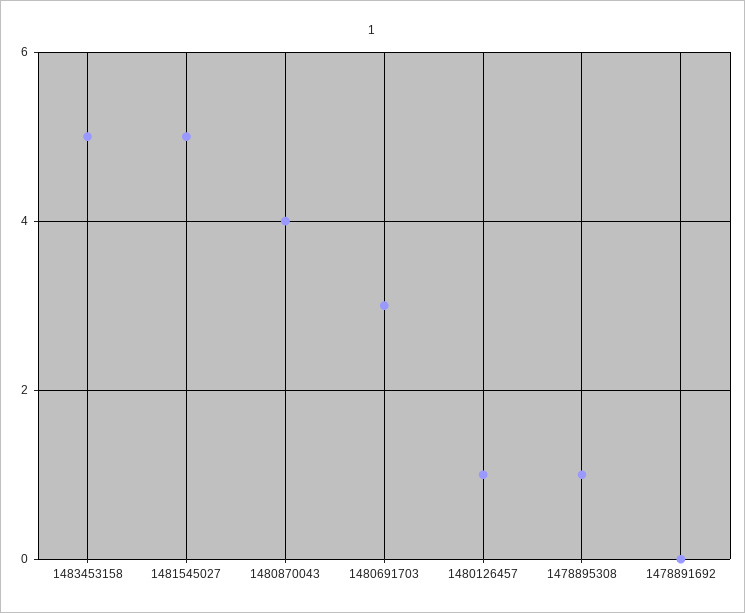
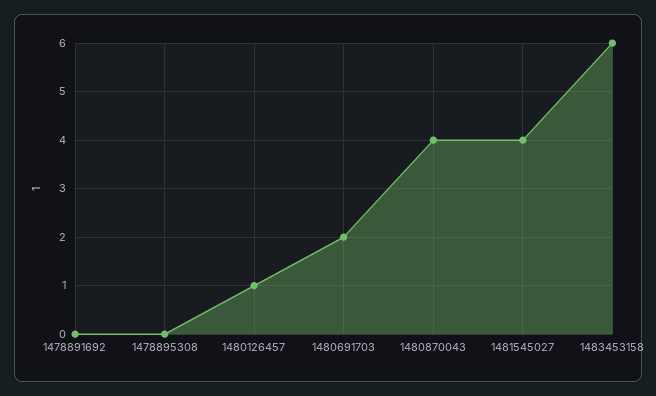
  {
-   "1483453158": 5,
+   "1483453158": 6,
-   "1481545027": 5,
+   "1481545027": 4,
    "1480870043": 4,
-   "1480691703": 3,
+   "1480691703": 2,
    "1480126457": 1,
-   "1478895308": 1,
+   "1478895308": 0,
    "1478891692": 0
  }

